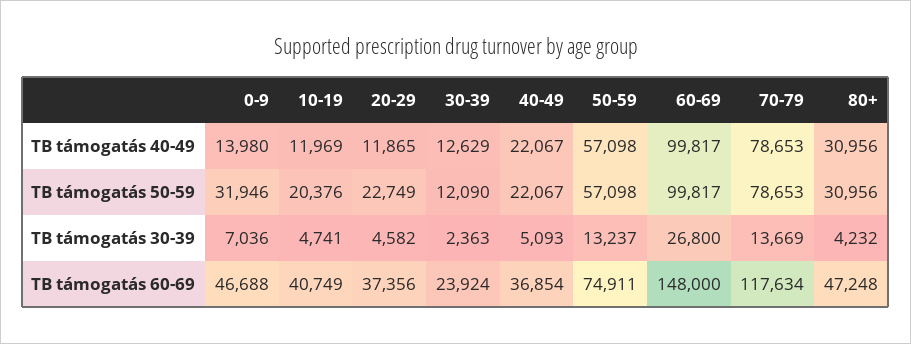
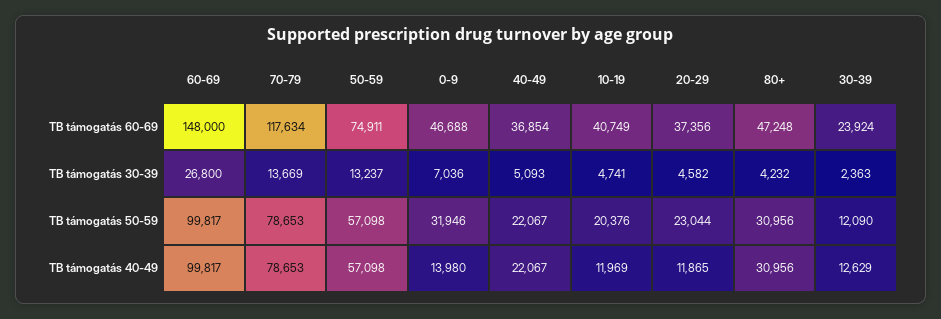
  {
    "0-9": {
      "TB támogatás 40-49": 13980,
      "TB támogatás 50-59": 31946,
      "TB támogatás 30-39": 7036,
      "TB támogatás 60-69": 46688
    },
    "10-19": {
      "TB támogatás 40-49": 11969,
      "TB támogatás 50-59": 20376,
      "TB támogatás 30-39": 4741,
      "TB támogatás 60-69": 40749
    },
    "20-29": {
      "TB támogatás 40-49": 11865,
-     "TB támogatás 50-59": 22749,
+     "TB támogatás 50-59": 23044,
      "TB támogatás 30-39": 4582,
      "TB támogatás 60-69": 37356
    },
    "30-39": {
      "TB támogatás 40-49": 12629,
      "TB támogatás 50-59": 12090,
      "TB támogatás 30-39": 2363,
      "TB támogatás 60-69": 23924
    },
    "40-49": {
      "TB támogatás 40-49": 22067,
      "TB támogatás 50-59": 22067,
      "TB támogatás 30-39": 5093,
      "TB támogatás 60-69": 36854
    },
    "50-59": {
      "TB támogatás 40-49": 57098,
      "TB támogatás 50-59": 57098,
      "TB támogatás 30-39": 13237,
      "TB támogatás 60-69": 74911
    },
    "60-69": {
      "TB támogatás 40-49": 99817,
      "TB támogatás 50-59": 99817,
      "TB támogatás 30-39": 26800,
      "TB támogatás 60-69": 148000
    },
    "70-79": {
      "TB támogatás 40-49": 78653,
      "TB támogatás 50-59": 78653,
      "TB támogatás 30-39": 13669,
      "TB támogatás 60-69": 117634
    },
    "80+": {
      "TB támogatás 40-49": 30956,
      "TB támogatás 50-59": 30956,
      "TB támogatás 30-39": 4232,
      "TB támogatás 60-69": 47248
    }
  }

